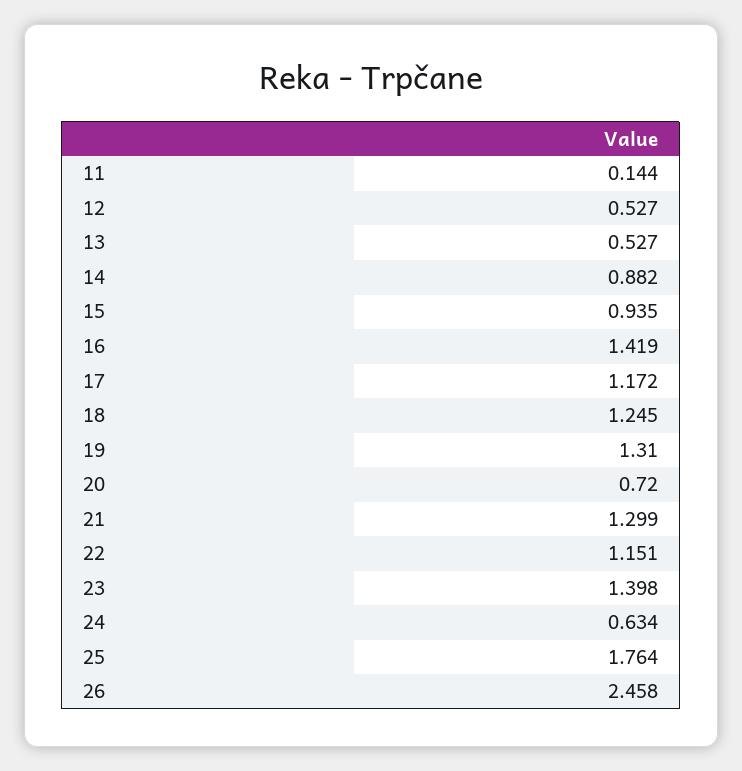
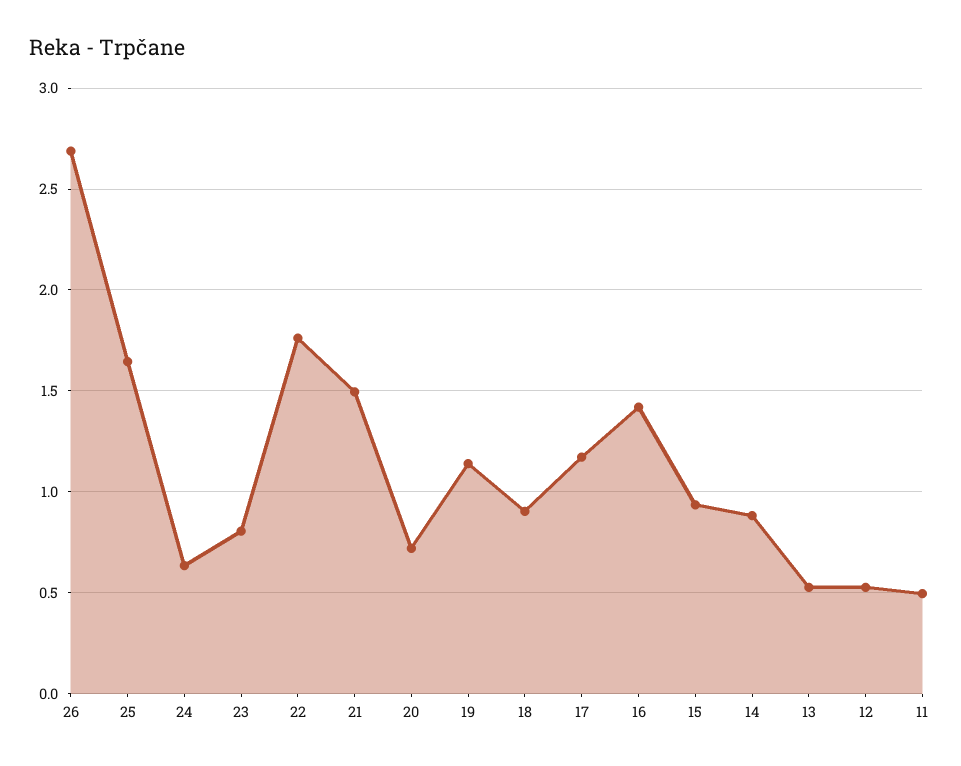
  {
-   "11": 0.144,
+   "11": 0.5,
    "12": 0.527,
    "13": 0.527,
    "14": 0.882,
    "15": 0.935,
    "16": 1.419,
    "17": 1.172,
-   "18": 1.245,
+   "18": 0.9,
-   "19": 1.31,
+   "19": 1.15,
    "20": 0.72,
-   "21": 1.299,
+   "21": 1.5,
-   "22": 1.151,
+   "22": 1.75,
-   "23": 1.398,
+   "23": 0.8,
    "24": 0.634,
-   "25": 1.764,
+   "25": 1.65,
-   "26": 2.458
+   "26": 2.7
  }

